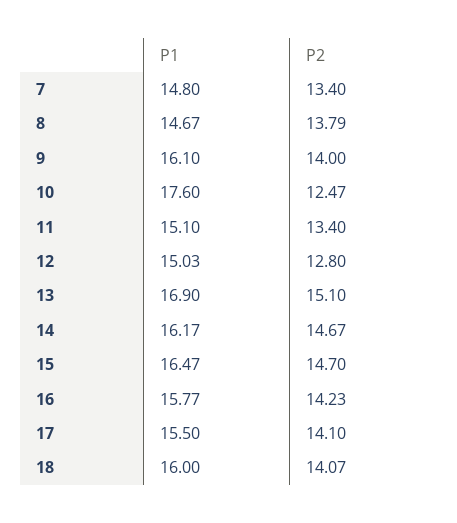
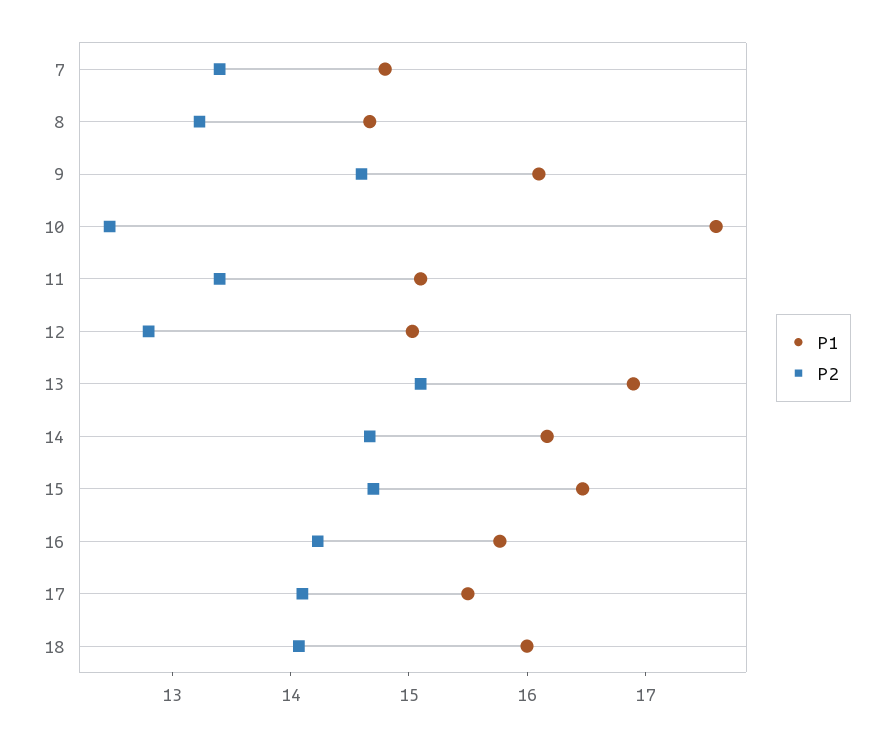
  {
    "P1": {
      "7": 14.8,
      "8": 14.67,
      "9": 16.1,
      "10": 17.6,
      "11": 15.1,
      "12": 15.03,
      "13": 16.9,
      "14": 16.17,
      "15": 16.47,
      "16": 15.77,
      "17": 15.5,
      "18": 16
    },
    "P2": {
      "7": 13.4,
-     "8": 13.79,
+     "8": 13.2,
-     "9": 14,
+     "9": 14.6,
      "10": 12.47,
      "11": 13.4,
      "12": 12.8,
      "13": 15.1,
      "14": 14.67,
      "15": 14.7,
      "16": 14.23,
      "17": 14.1,
      "18": 14.07
    }
  }

